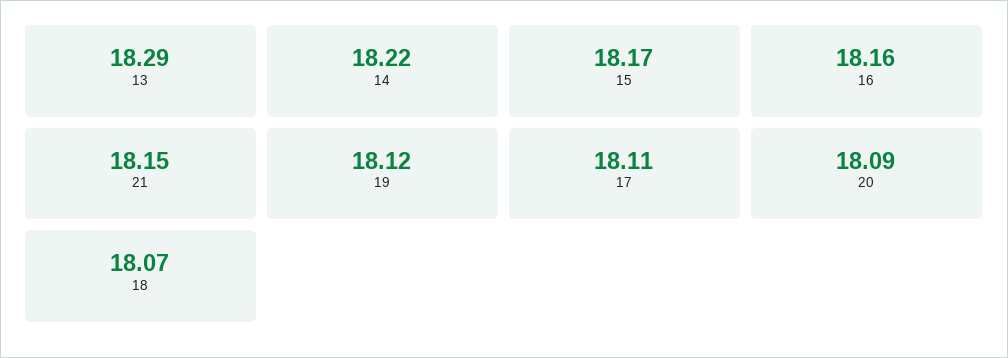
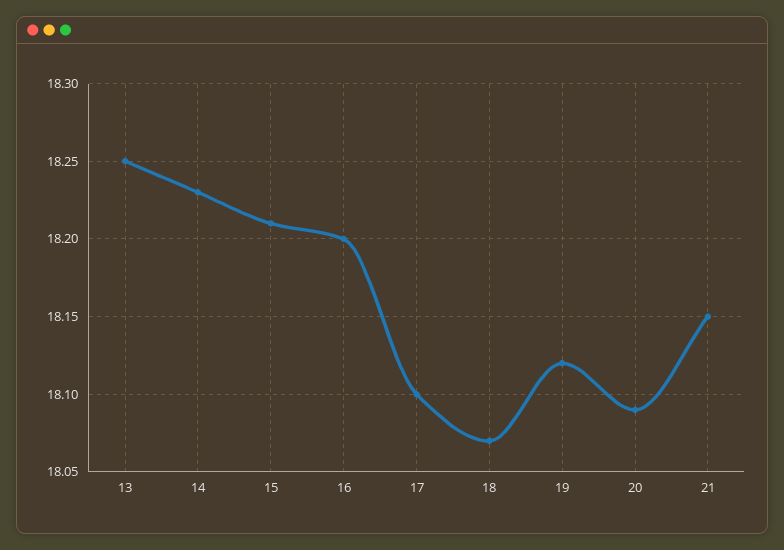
  {
-   "13": 18.29,
+   "13": 18.25,
-   "14": 18.22,
+   "14": 18.23,
-   "15": 18.17,
+   "15": 18.21,
-   "16": 18.16,
+   "16": 18.2,
    "21": 18.15,
    "19": 18.12,
-   "17": 18.11,
+   "17": 18.1,
    "20": 18.09,
    "18": 18.07
  }

